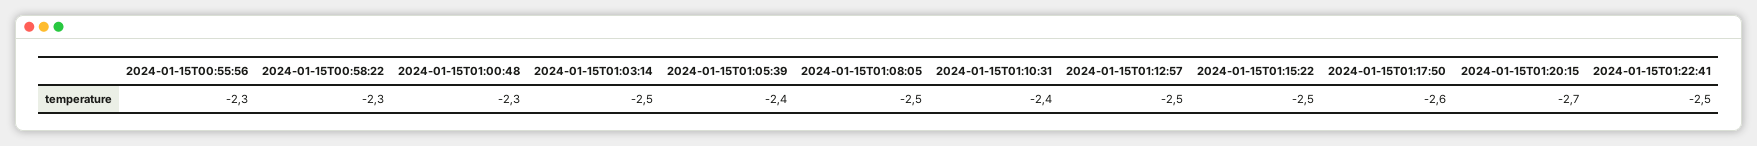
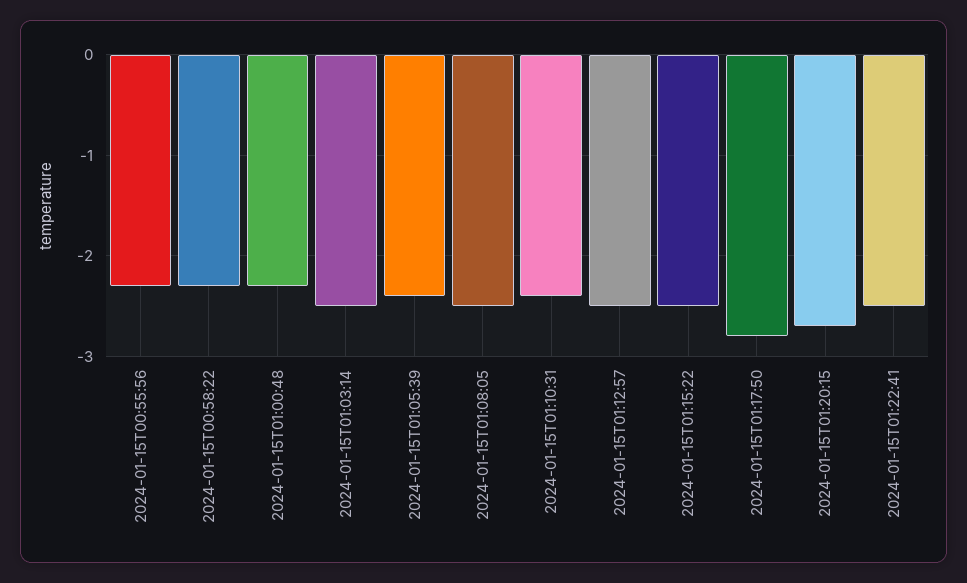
  {
    "2024-01-15T00:55:56": -2.3,
    "2024-01-15T00:58:22": -2.3,
    "2024-01-15T01:00:48": -2.3,
    "2024-01-15T01:03:14": -2.5,
    "2024-01-15T01:05:39": -2.4,
    "2024-01-15T01:08:05": -2.5,
    "2024-01-15T01:10:31": -2.4,
    "2024-01-15T01:12:57": -2.5,
    "2024-01-15T01:15:22": -2.5,
-   "2024-01-15T01:17:50": -2.6,
+   "2024-01-15T01:17:50": -2.8,
    "2024-01-15T01:20:15": -2.7,
    "2024-01-15T01:22:41": -2.5
  }

